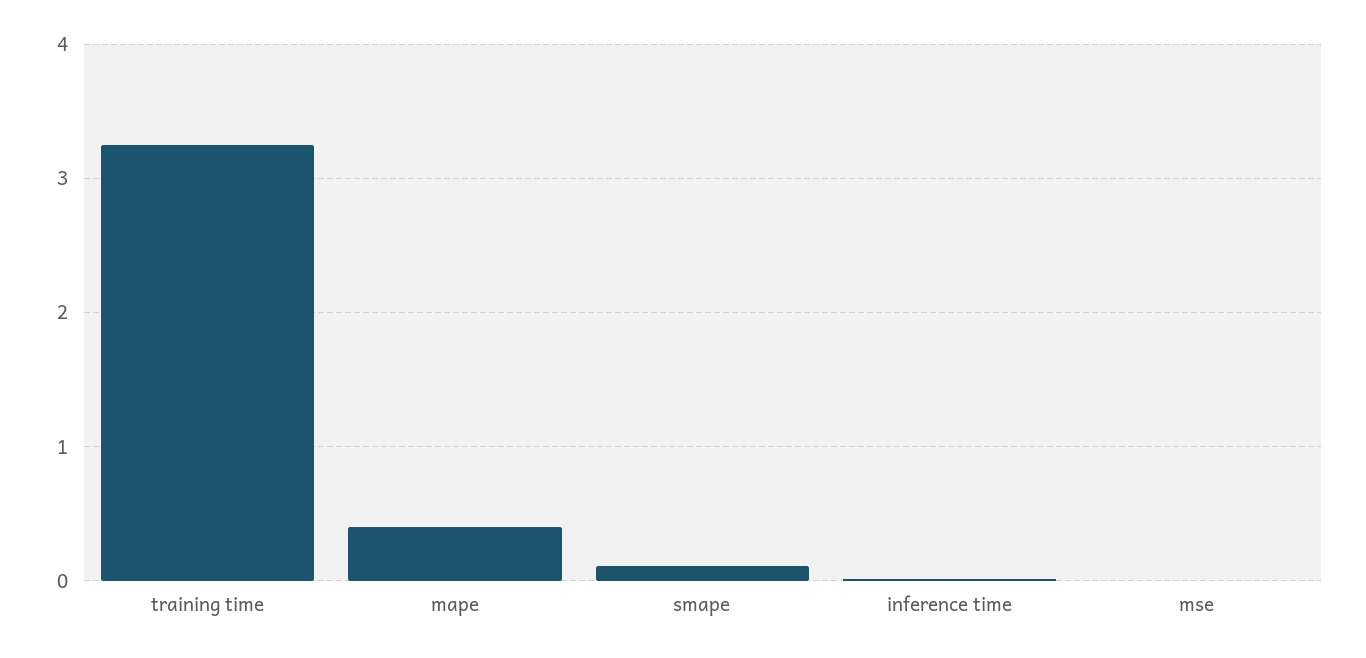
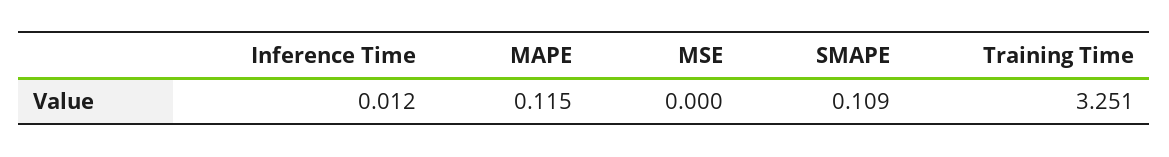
  {
    "training time": 3.251,
-   "mape": 0.4,
+   "mape": 0.115,
    "smape": 0.109,
    "inference time": 0.012,
    "mse": 0
  }

